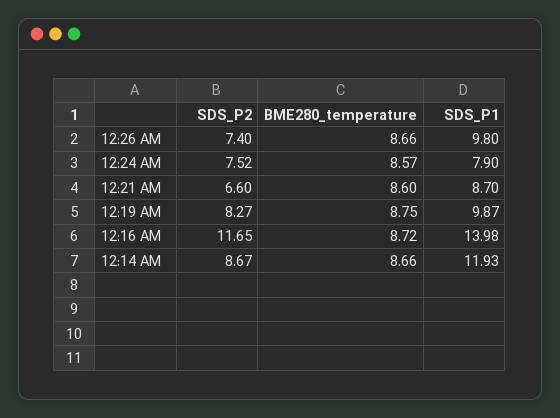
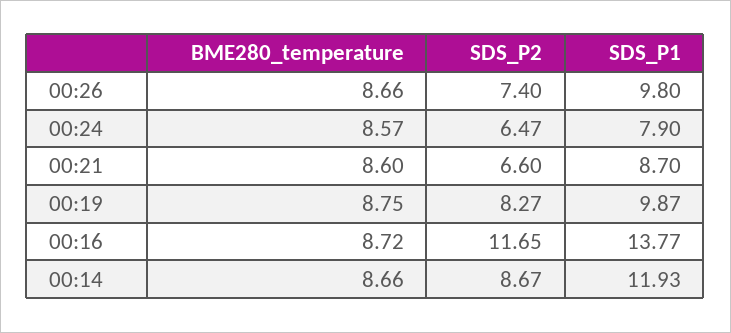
  {
    "SDS_P2": {
      "12:26 AM": 7.4,
-     "12:24 AM": 7.52,
+     "12:24 AM": 6.47,
      "12:21 AM": 6.6,
      "12:19 AM": 8.27,
      "12:16 AM": 11.65,
      "12:14 AM": 8.67
    },
    "BME280_temperature": {
      "12:26 AM": 8.66,
      "12:24 AM": 8.57,
      "12:21 AM": 8.6,
      "12:19 AM": 8.75,
      "12:16 AM": 8.72,
      "12:14 AM": 8.66
    },
    "SDS_P1": {
      "12:26 AM": 9.8,
      "12:24 AM": 7.9,
      "12:21 AM": 8.7,
      "12:19 AM": 9.87,
-     "12:16 AM": 13.98,
+     "12:16 AM": 13.77,
      "12:14 AM": 11.93
    }
  }

